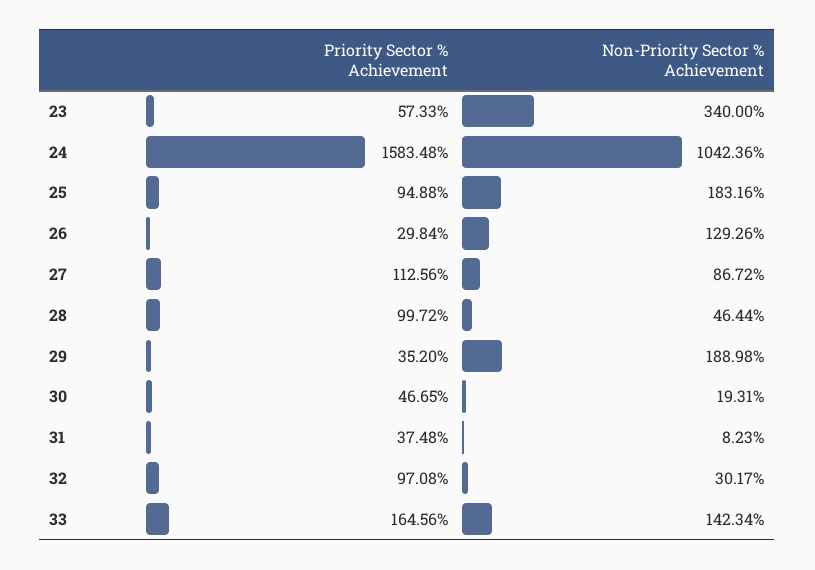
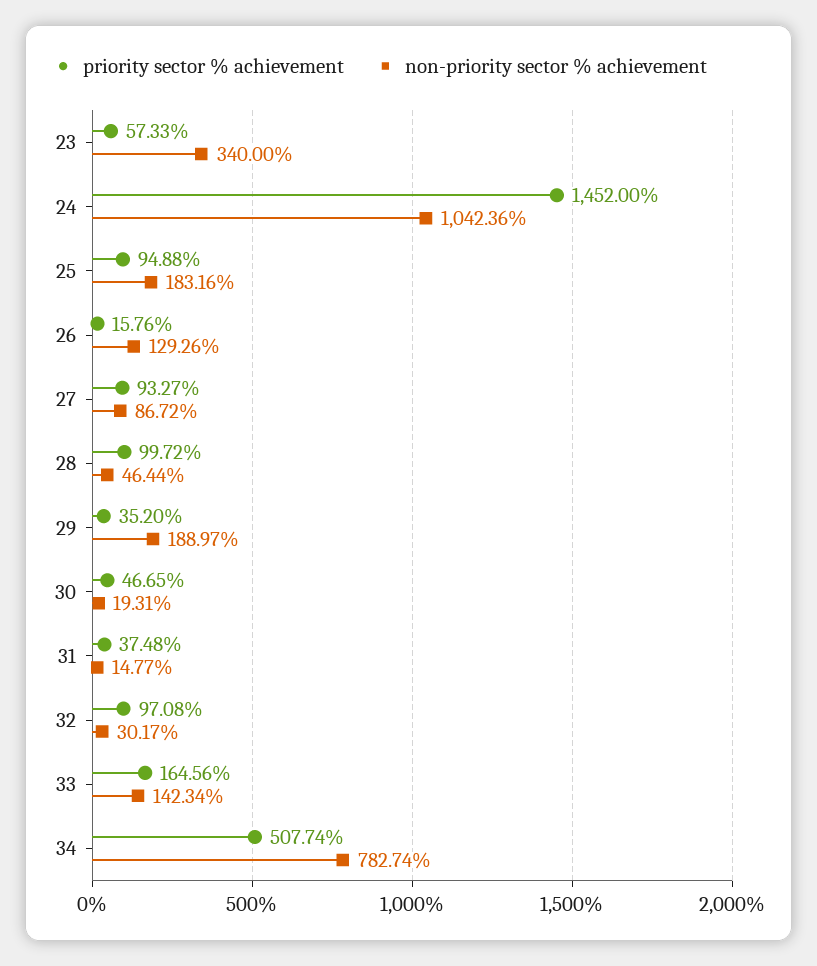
  {
    "Priority Sector % Achievement": {
      "23": 57.33,
-     "24": 1583.48,
+     "24": 1452,
      "25": 94.88,
-     "26": 29.84,
+     "26": 15.76,
-     "27": 112.56,
+     "27": 93.27,
      "28": 99.72,
      "29": 35.2,
      "30": 46.65,
      "31": 37.48,
      "32": 97.08,
-     "33": 164.56
+     "33": 164.56,
+     "34": 507.74
    },
    "Non-Priority Sector % Achievement": {
      "23": 340,
      "24": 1042.36,
      "25": 183.16,
      "26": 129.26,
      "27": 86.72,
      "28": 46.44,
-     "29": 188.98,
+     "29": 188.97,
      "30": 19.31,
-     "31": 8.23,
+     "31": 14.77,
      "32": 30.17,
-     "33": 142.34
+     "33": 142.34,
+     "34": 782.74
    }
  }

